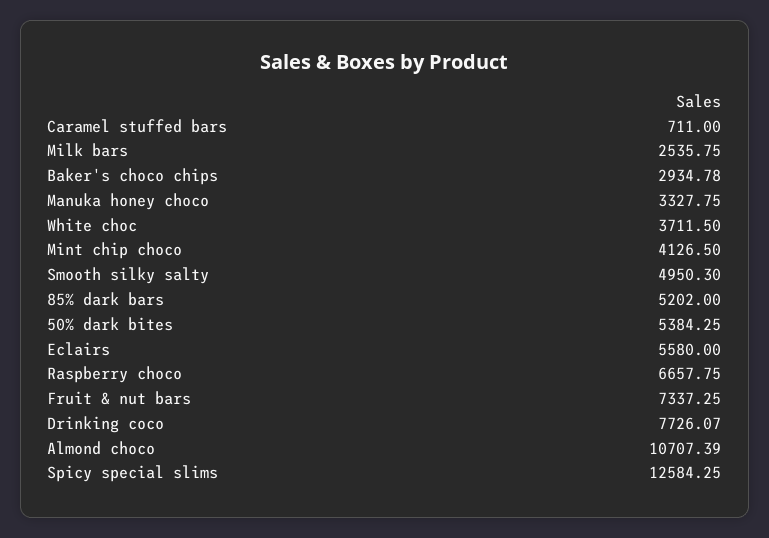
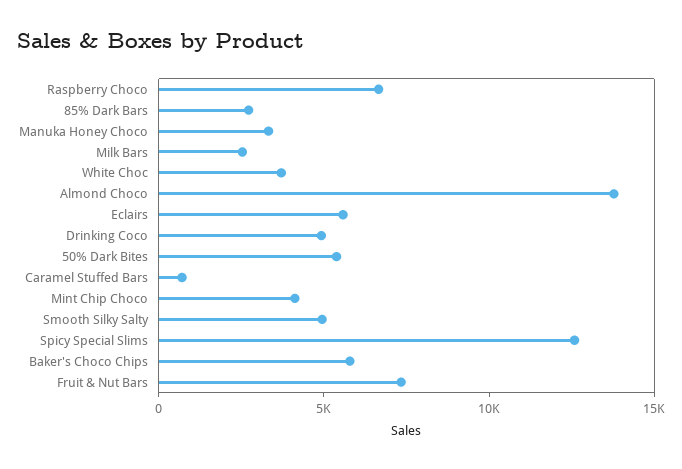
  {
    "Caramel stuffed bars": 711,
    "Milk bars": 2535.75,
-   "Baker's choco chips": 2934.78,
+   "Baker's choco chips": 6000,
    "Manuka honey choco": 3327.75,
    "White choc": 3711.5,
    "Mint chip choco": 4126.5,
    "Smooth silky salty": 4950.3,
-   "85% dark bars": 5202,
+   "85% dark bars": 3000,
    "50% dark bites": 5384.25,
    "Eclairs": 5580,
    "Raspberry choco": 6657.75,
    "Fruit & nut bars": 7337.25,
-   "Drinking coco": 7726.07,
+   "Drinking coco": 5000,
-   "Almond choco": 10707.39,
+   "Almond choco": 14000,
    "Spicy special slims": 12584.25
  }

